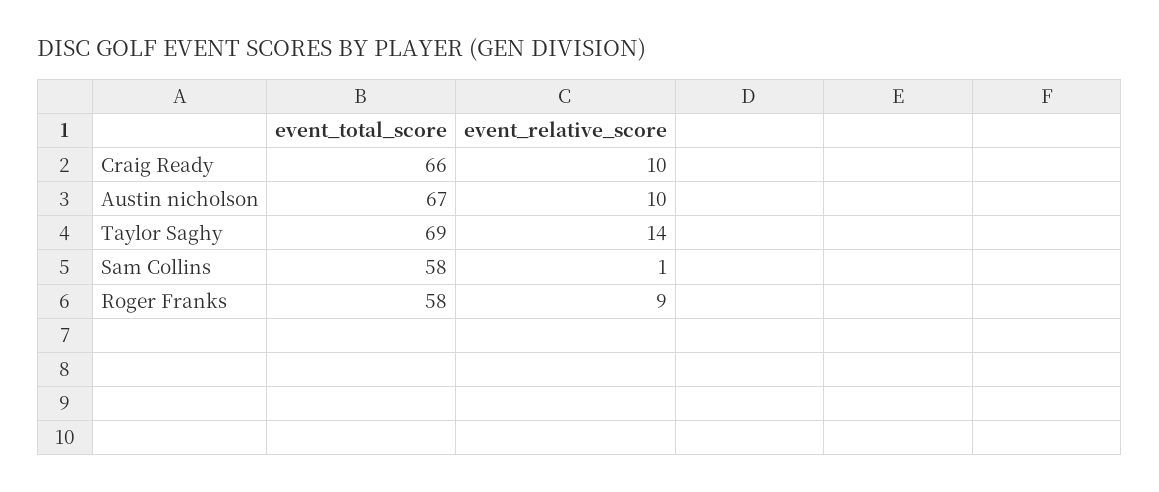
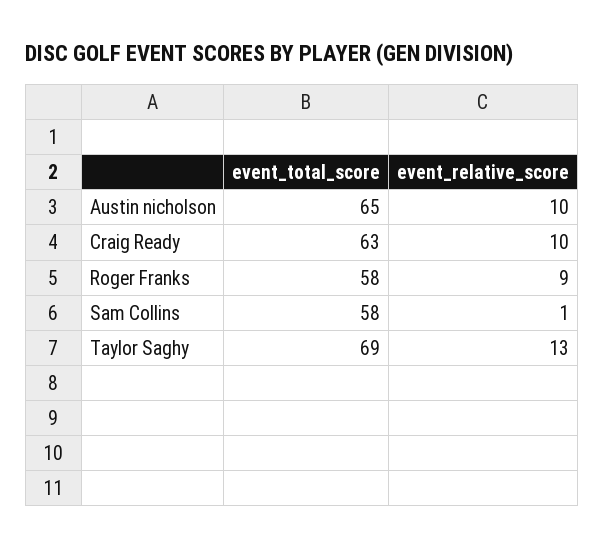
  {
    "event_total_score": {
-     "Craig Ready": 66,
+     "Craig Ready": 63,
-     "Austin nicholson": 67,
+     "Austin nicholson": 65,
      "Taylor Saghy": 69,
      "Sam Collins": 58,
      "Roger Franks": 58
    },
    "event_relative_score": {
      "Craig Ready": 10,
      "Austin nicholson": 10,
-     "Taylor Saghy": 14,
+     "Taylor Saghy": 13,
      "Sam Collins": 1,
      "Roger Franks": 9
    }
  }

